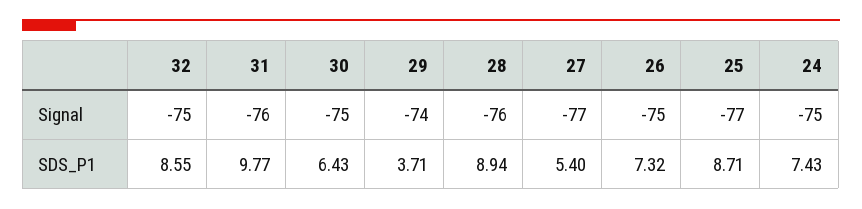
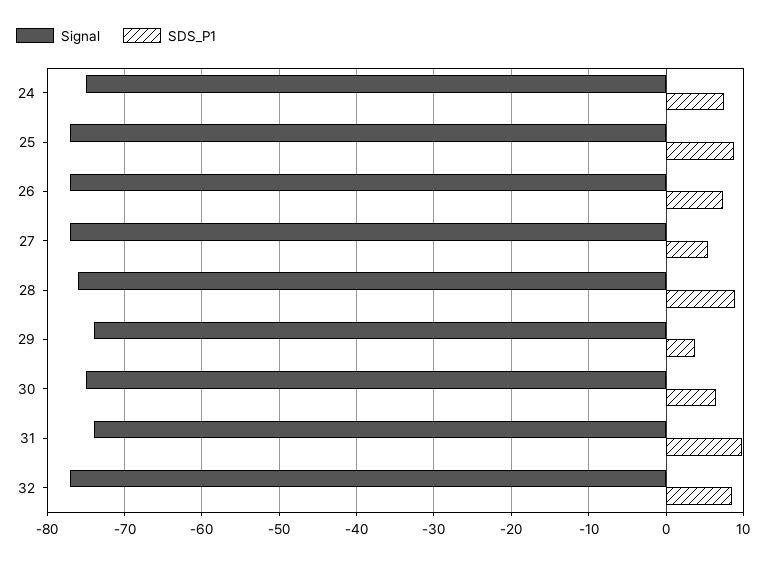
  {
    "Signal": {
-     "32": -75,
+     "32": -77,
-     "31": -76,
+     "31": -74,
      "30": -75,
      "29": -74,
      "28": -76,
      "27": -77,
-     "26": -75,
+     "26": -77,
      "25": -77,
      "24": -75
    },
    "SDS_P1": {
      "32": 8.55,
      "31": 9.77,
      "30": 6.43,
      "29": 3.71,
      "28": 8.94,
      "27": 5.4,
      "26": 7.32,
      "25": 8.71,
      "24": 7.43
    }
  }

